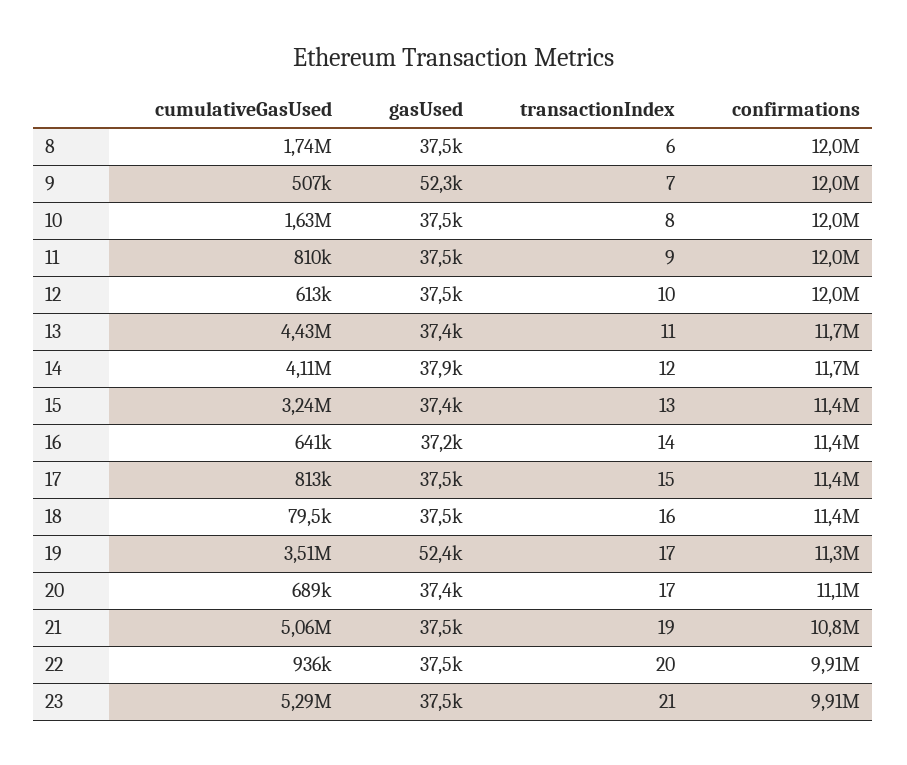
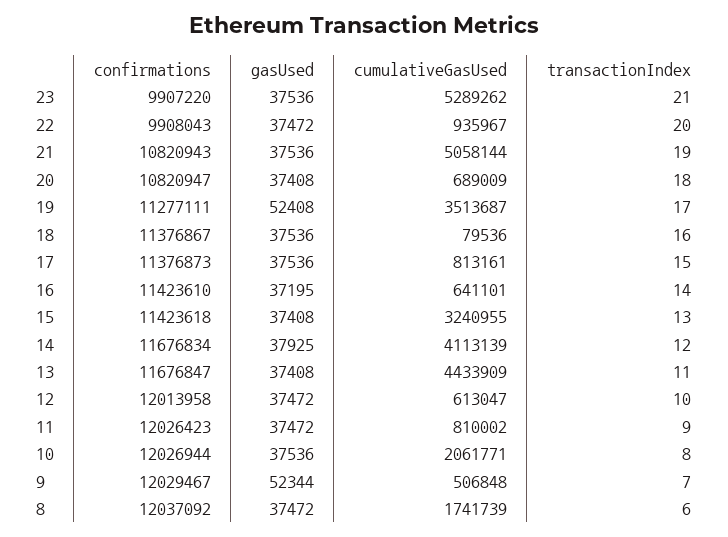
  {
    "cumulativeGasUsed": {
      "8": 1741739,
      "9": 506848,
-     "10": 1630000,
+     "10": 2061771,
      "11": 810002,
      "12": 613047,
      "13": 4433909,
      "14": 4113139,
      "15": 3240955,
      "16": 641101,
      "17": 813161,
      "18": 79536,
      "19": 3513687,
      "20": 689009,
      "21": 5058144,
      "22": 935967,
      "23": 5289262
    },
    "gasUsed": {
      "8": 37472,
      "9": 52344,
      "10": 37536,
      "11": 37472,
      "12": 37472,
      "13": 37408,
      "14": 37925,
      "15": 37408,
      "16": 37195,
      "17": 37536,
      "18": 37536,
      "19": 52408,
      "20": 37408,
      "21": 37536,
      "22": 37472,
      "23": 37536
    },
    "transactionIndex": {
      "8": 6,
      "9": 7,
      "10": 8,
      "11": 9,
      "12": 10,
      "13": 11,
      "14": 12,
      "15": 13,
      "16": 14,
      "17": 15,
      "18": 16,
      "19": 17,
-     "20": 17,
+     "20": 18,
      "21": 19,
      "22": 20,
      "23": 21
    },
    "confirmations": {
      "8": 12037092,
      "9": 12029467,
      "10": 12026944,
      "11": 12026423,
      "12": 12013958,
      "13": 11676847,
      "14": 11676834,
      "15": 11423618,
      "16": 11423610,
      "17": 11376873,
      "18": 11376867,
      "19": 11277111,
-     "20": 11100000,
+     "20": 10820947,
      "21": 10820943,
      "22": 9908043,
      "23": 9907220
    }
  }

